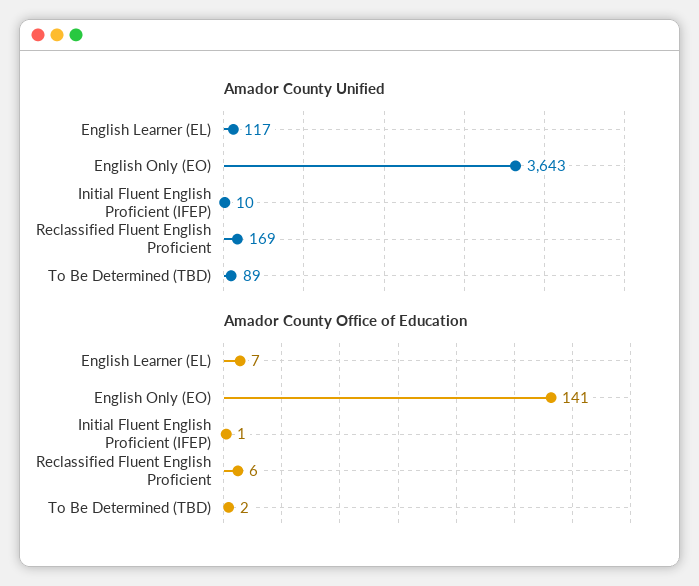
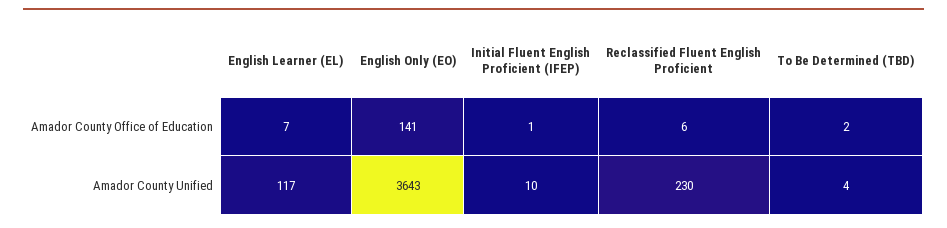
  {
    "Amador County Unified": {
      "English Learner (EL)": 117,
      "English Only (EO)": 3643,
      "Initial Fluent English Proficient (IFEP)": 10,
-     "Reclassified Fluent English Proficient": 169,
+     "Reclassified Fluent English Proficient": 230,
-     "To Be Determined (TBD)": 89
+     "To Be Determined (TBD)": 4
    },
    "Amador County Office of Education": {
      "English Learner (EL)": 7,
      "English Only (EO)": 141,
      "Initial Fluent English Proficient (IFEP)": 1,
      "Reclassified Fluent English Proficient": 6,
      "To Be Determined (TBD)": 2
    }
  }

